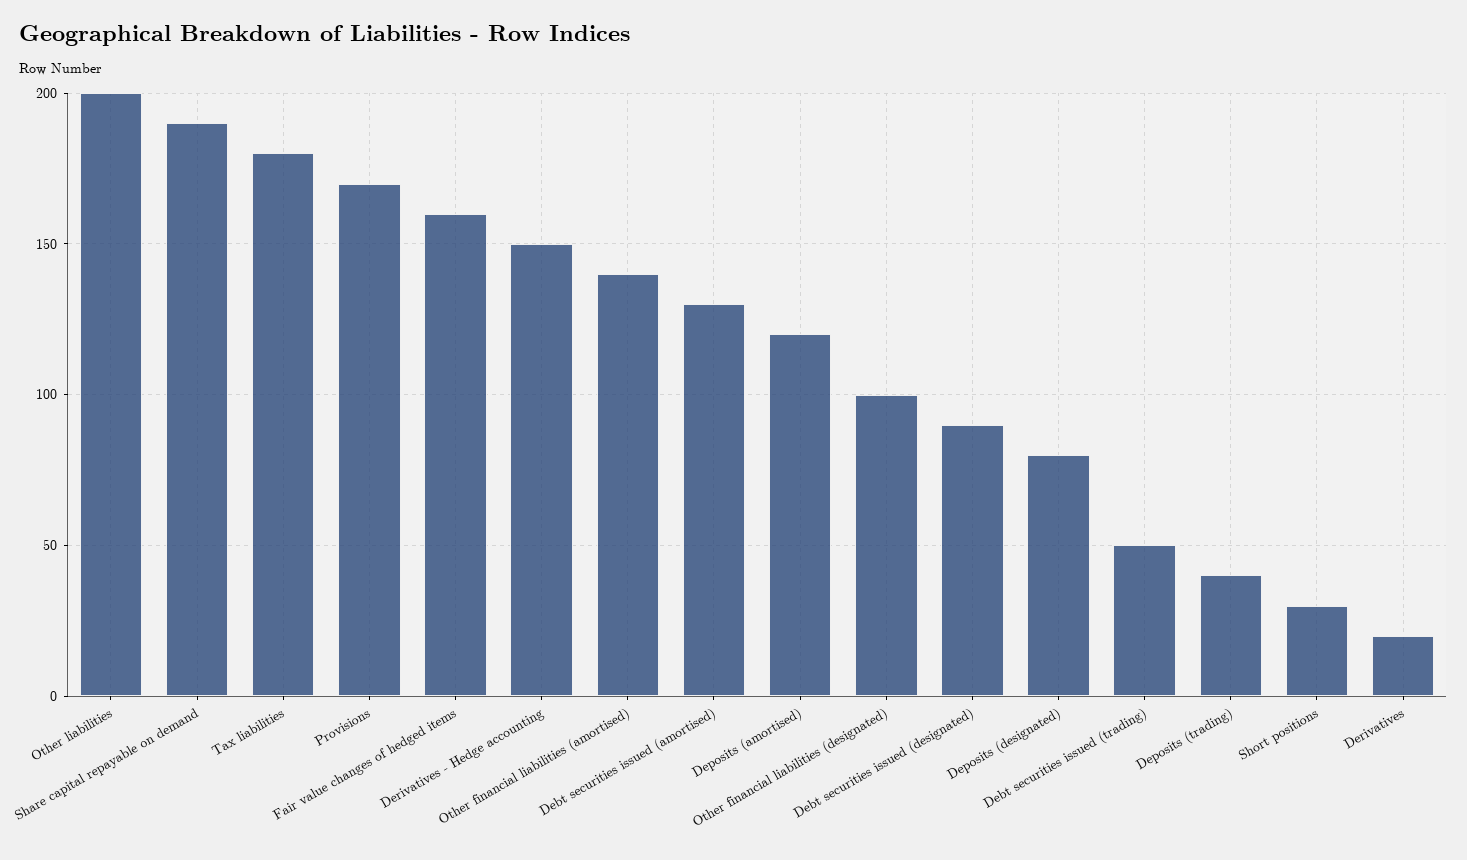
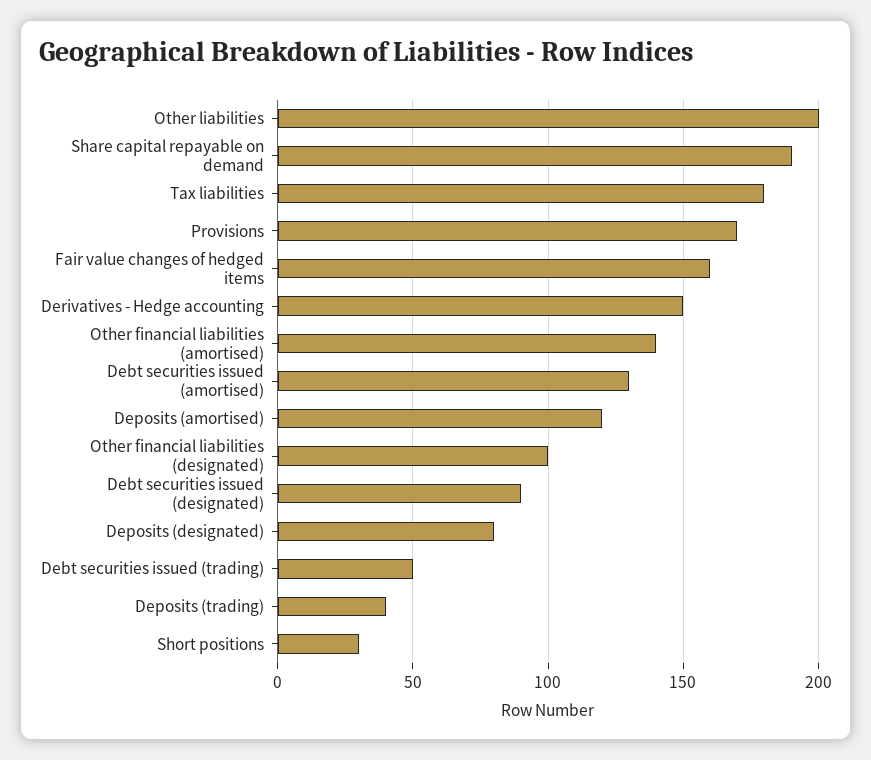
  {
    "Other liabilities": 200,
    "Share capital repayable on demand": 190,
    "Tax liabilities": 180,
    "Provisions": 170,
    "Fair value changes of hedged items": 160,
    "Derivatives - Hedge accounting": 150,
    "Other financial liabilities (amortised)": 140,
    "Debt securities issued (amortised)": 130,
    "Deposits (amortised)": 120,
    "Other financial liabilities (designated)": 100,
    "Debt securities issued (designated)": 90,
    "Deposits (designated)": 80,
    "Debt securities issued (trading)": 50,
    "Deposits (trading)": 40,
-   "Short positions": 30,
+   "Short positions": 30
-   "Derivatives": 20
  }

